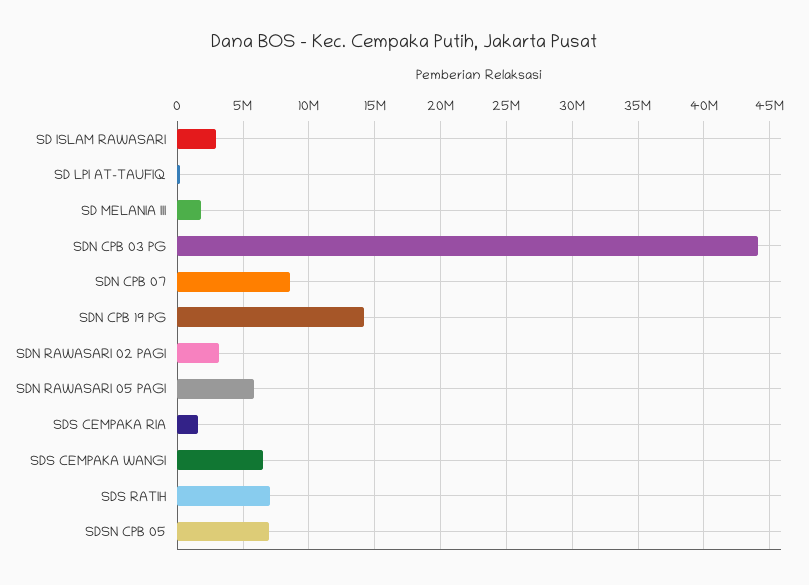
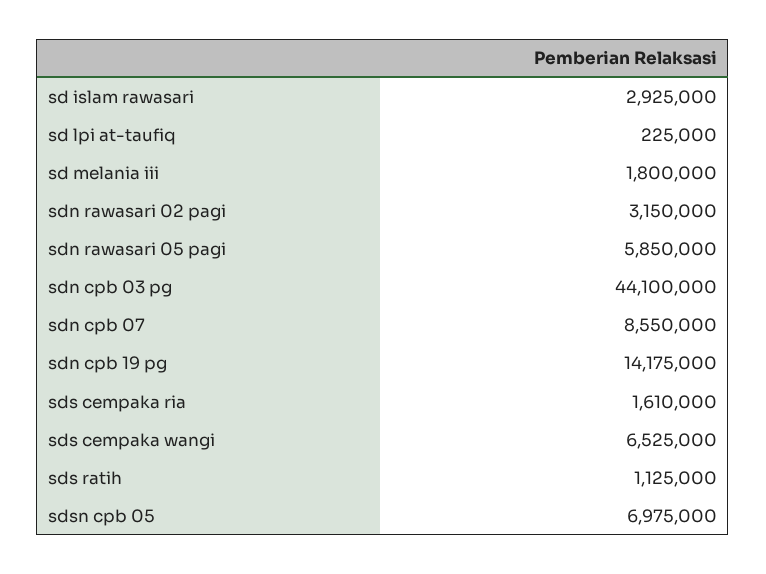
  {
    "SD ISLAM RAWASARI": 2925000,
    "SD LPI AT-TAUFIQ": 225000,
    "SD MELANIA III": 1800000,
    "SDN CPB 03 PG": 44100000,
    "SDN CPB 07": 8550000,
    "SDN CPB 19 PG": 14175000,
    "SDN RAWASARI 02 PAGI": 3150000,
    "SDN RAWASARI 05 PAGI": 5850000,
    "SDS CEMPAKA RIA": 1610000,
    "SDS CEMPAKA WANGI": 6525000,
-   "SDS RATIH": 7000000,
+   "SDS RATIH": 1125000,
    "SDSN CPB 05": 6975000
  }

